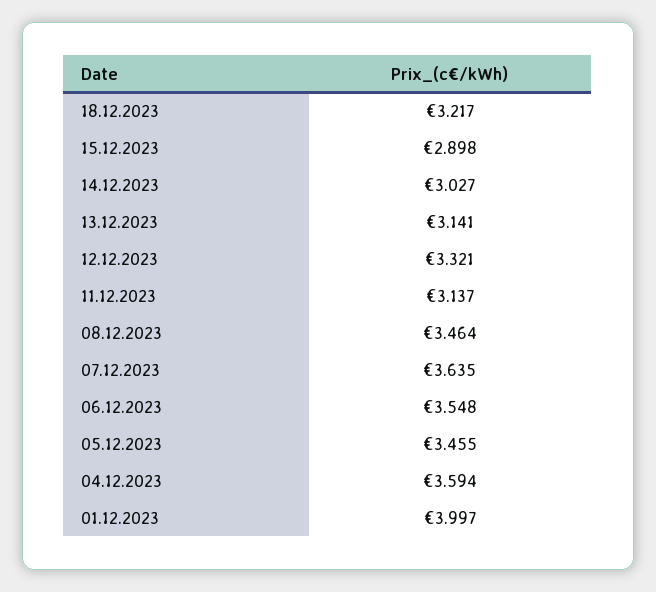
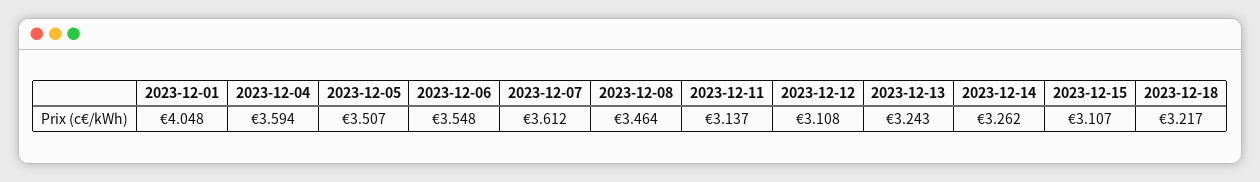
  {
    "18.12.2023": 3.217,
-   "15.12.2023": 2.898,
+   "15.12.2023": 3.107,
-   "14.12.2023": 3.027,
+   "14.12.2023": 3.262,
-   "13.12.2023": 3.141,
+   "13.12.2023": 3.243,
-   "12.12.2023": 3.321,
+   "12.12.2023": 3.108,
    "11.12.2023": 3.137,
    "08.12.2023": 3.464,
-   "07.12.2023": 3.635,
+   "07.12.2023": 3.612,
    "06.12.2023": 3.548,
-   "05.12.2023": 3.455,
+   "05.12.2023": 3.507,
    "04.12.2023": 3.594,
-   "01.12.2023": 3.997
+   "01.12.2023": 4.048
  }

